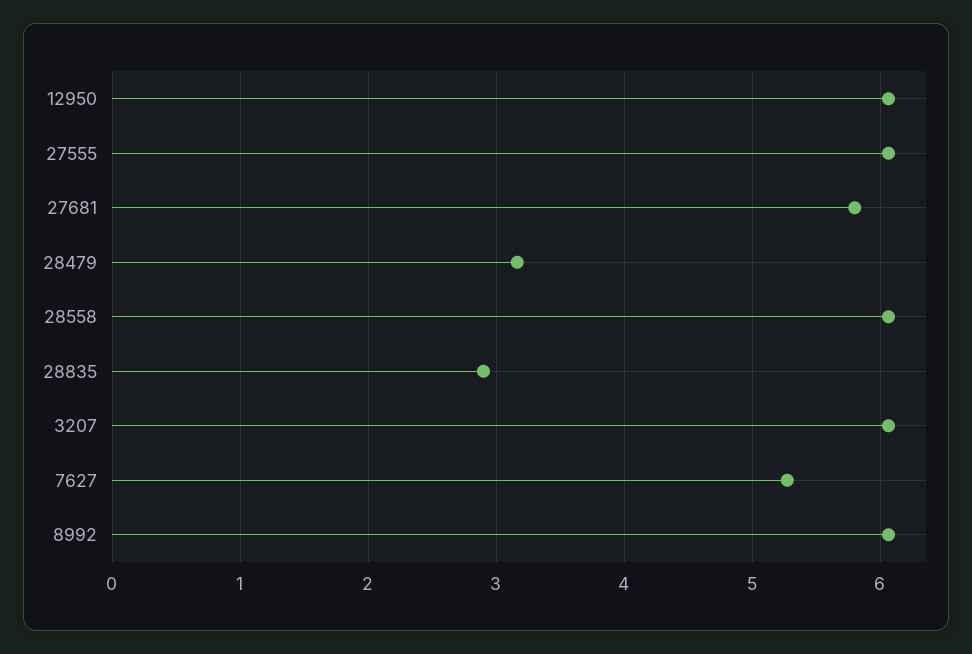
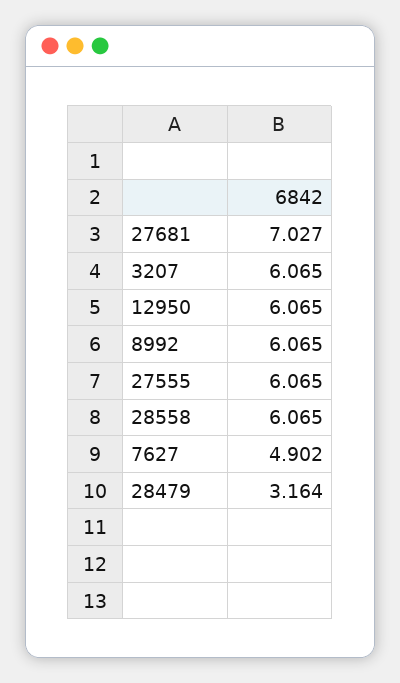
  {
    "12950": 6.065,
    "27555": 6.065,
-   "27681": 5.8,
+   "27681": 7.027,
    "28479": 3.164,
    "28558": 6.065,
-   "28835": 2.9,
    "3207": 6.065,
-   "7627": 5.3,
+   "7627": 4.902,
    "8992": 6.065
  }

